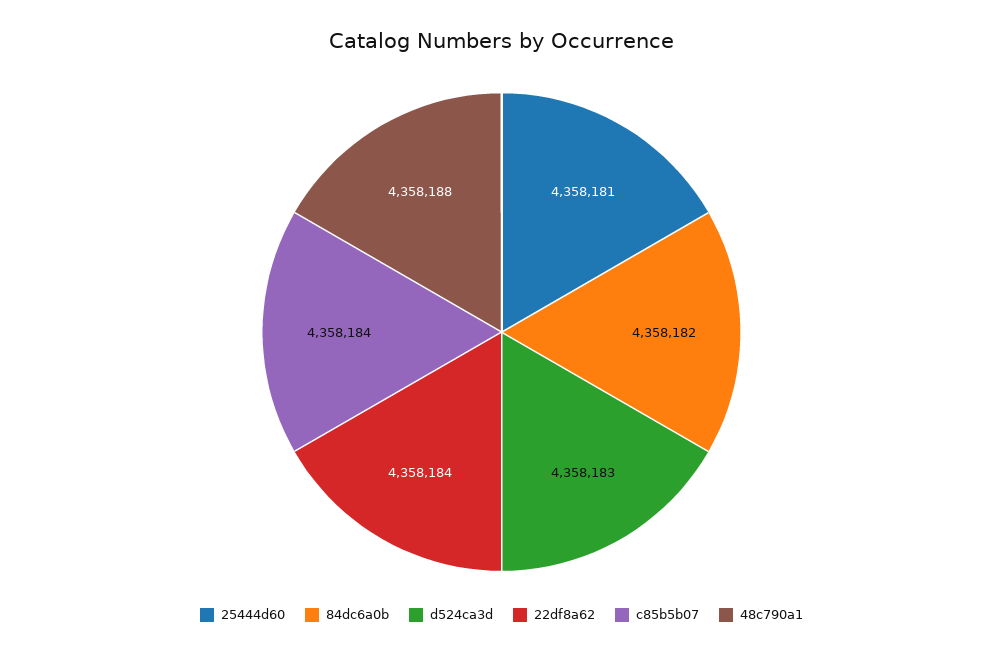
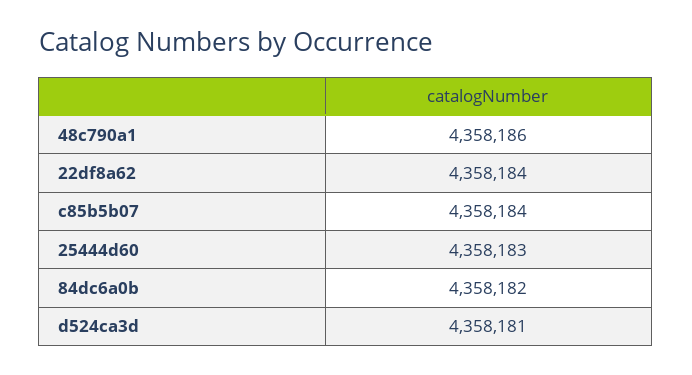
  {
-   "25444d60": 4358181,
+   "25444d60": 4358183,
    "84dc6a0b": 4358182,
-   "d524ca3d": 4358183,
+   "d524ca3d": 4358181,
    "22df8a62": 4358184,
    "c85b5b07": 4358184,
-   "48c790a1": 4358188
+   "48c790a1": 4358186
  }

